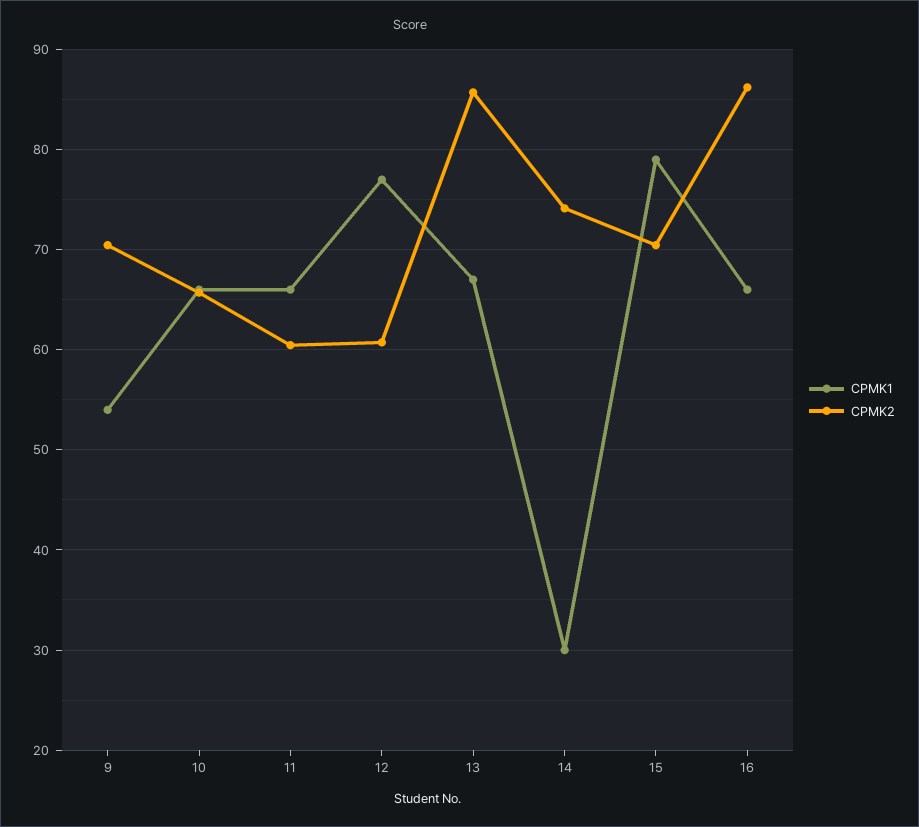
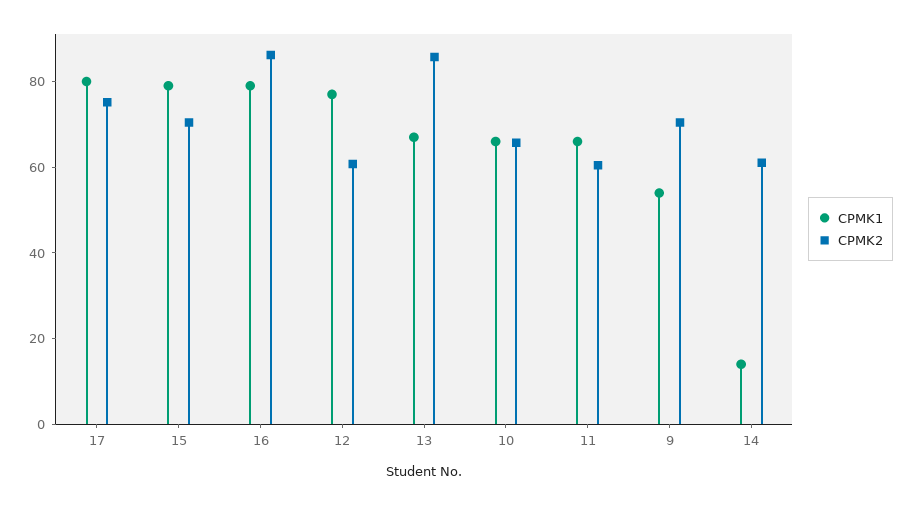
  {
    "CPMK1": {
      "9": 54,
      "10": 66,
      "11": 66,
      "12": 77,
      "13": 67,
-     "14": 30,
+     "14": 15,
      "15": 79,
-     "16": 66
+     "16": 80,
+     "17": 80
    },
    "CPMK2": {
      "9": 70,
      "10": 66,
      "11": 60,
      "12": 61,
      "13": 86,
-     "14": 74,
+     "14": 60,
      "15": 70,
-     "16": 86
+     "16": 86,
+     "17": 75
    }
  }

